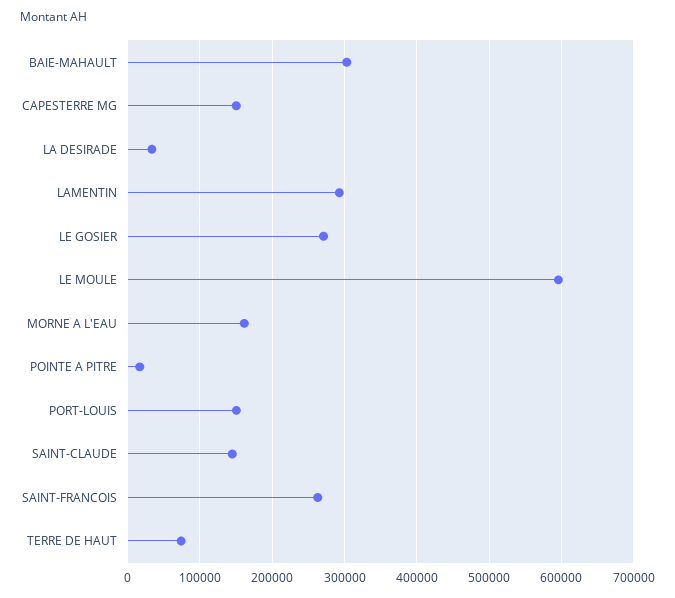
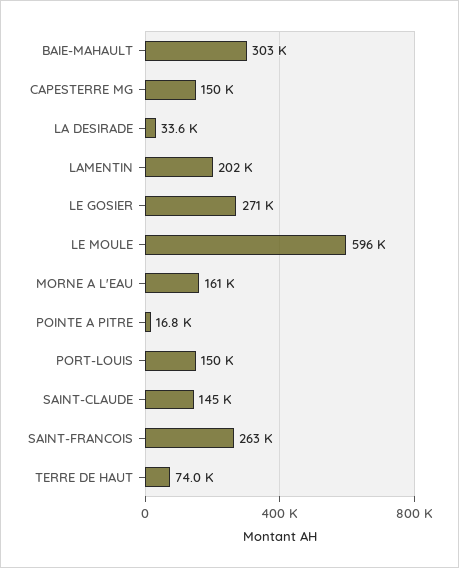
  {
    "BAIE-MAHAULT": 303000,
    "CAPESTERRE MG": 150000,
    "LA DESIRADE": 33600,
-   "LAMENTIN": 290000,
+   "LAMENTIN": 202000,
    "LE GOSIER": 271000,
    "LE MOULE": 596000,
    "MORNE A L'EAU": 161000,
    "POINTE A PITRE": 16800,
    "PORT-LOUIS": 150000,
    "SAINT-CLAUDE": 145000,
    "SAINT-FRANCOIS": 263000,
    "TERRE DE HAUT": 74000
  }

